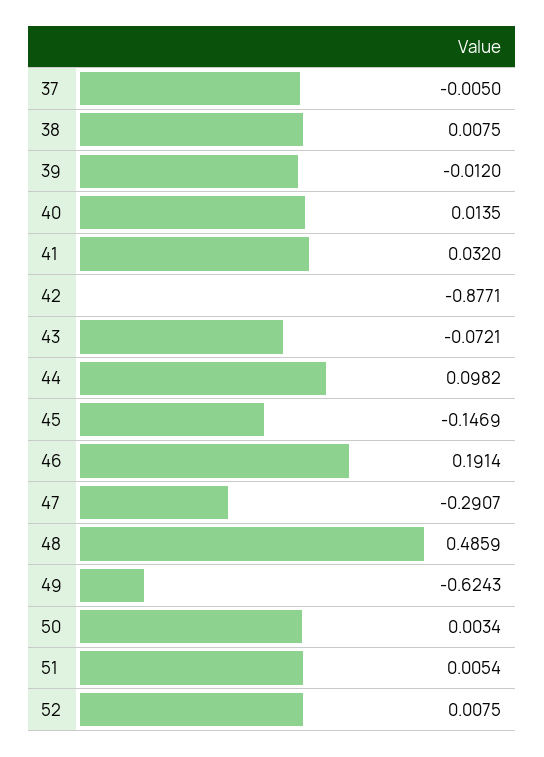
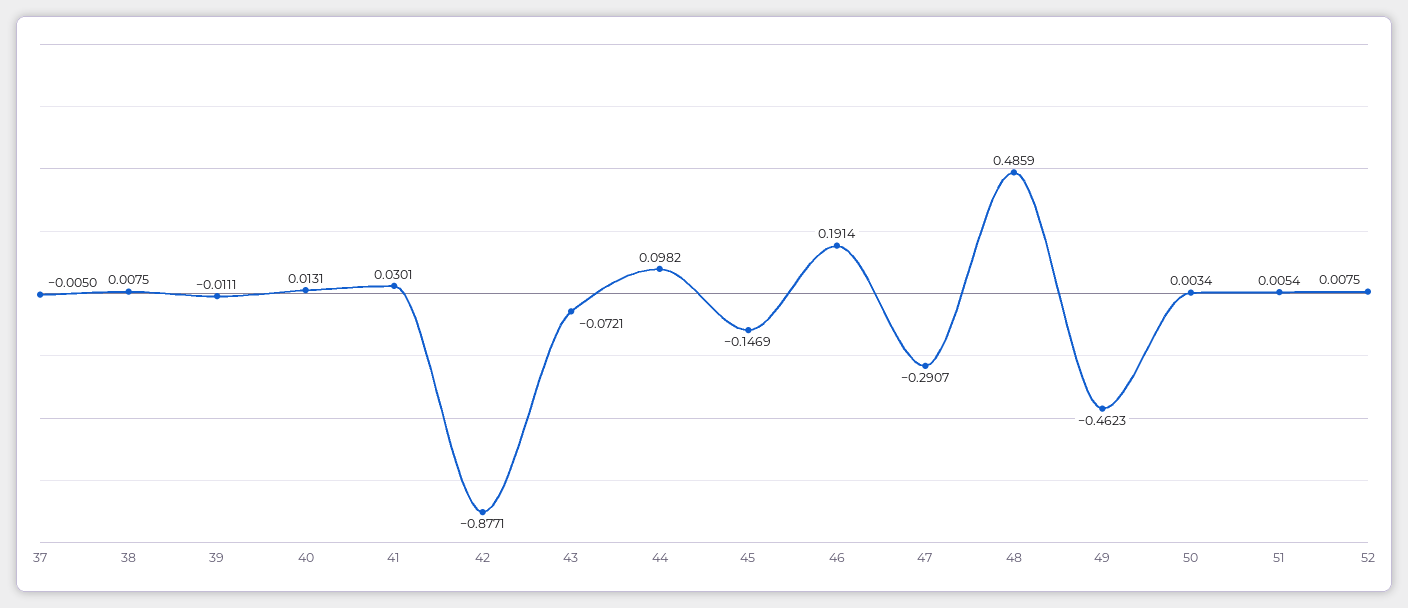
  {
    "37": -0.005,
    "38": 0.0075,
-   "39": -0.012,
+   "39": -0.0111,
-   "40": 0.0135,
+   "40": 0.0131,
-   "41": 0.032,
+   "41": 0.0301,
    "42": -0.8771,
    "43": -0.0721,
    "44": 0.0982,
    "45": -0.1469,
    "46": 0.1914,
    "47": -0.2907,
    "48": 0.4859,
-   "49": -0.6243,
+   "49": -0.4623,
    "50": 0.0034,
    "51": 0.0054,
    "52": 0.0075
  }

